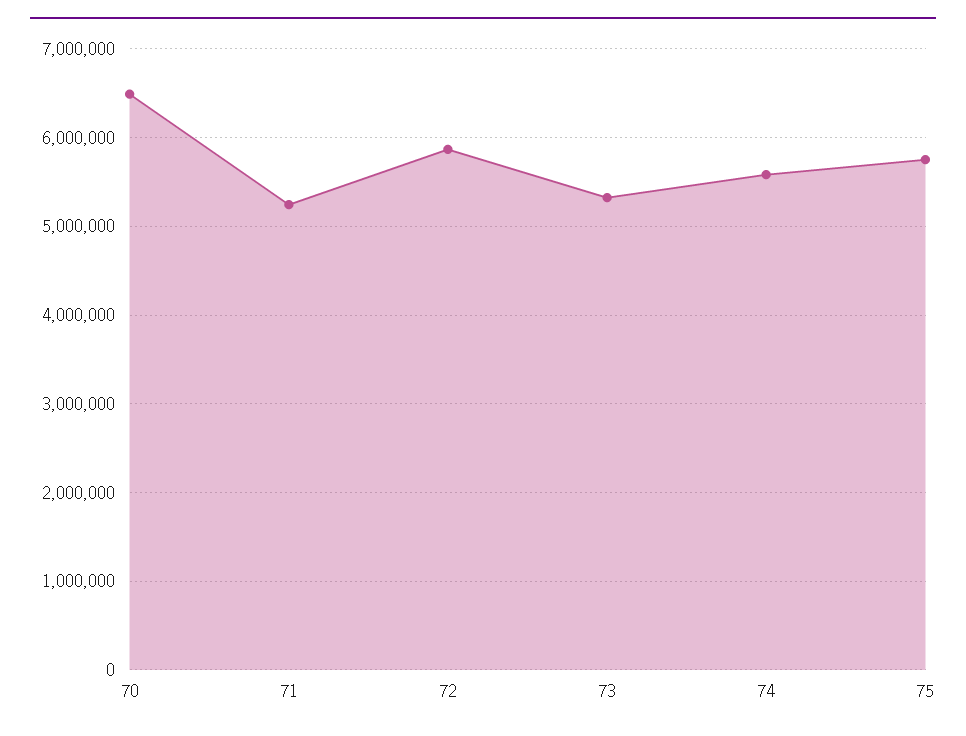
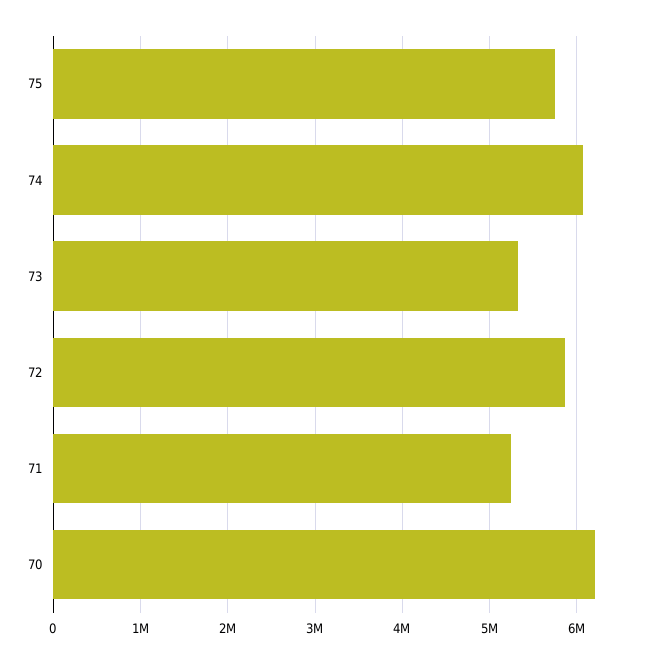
  {
-   "70": 6500000,
+   "70": 6200000,
    "71": 5200000,
    "72": 5900000,
    "73": 5300000,
-   "74": 5600000,
+   "74": 6100000,
    "75": 5800000
  }

